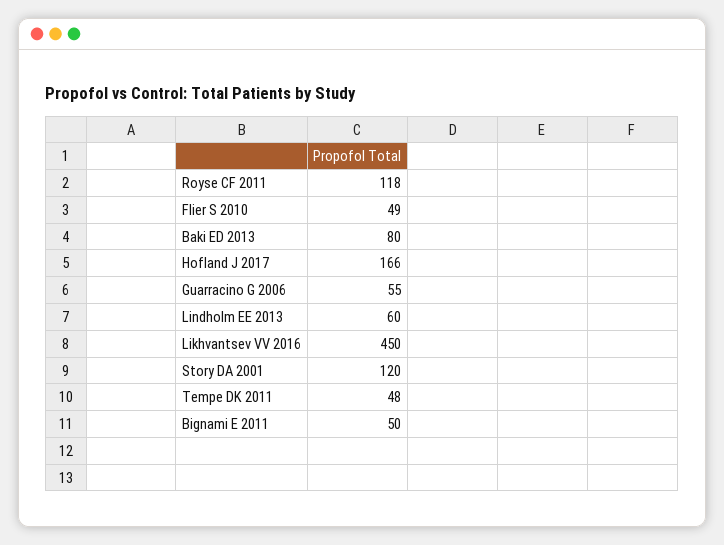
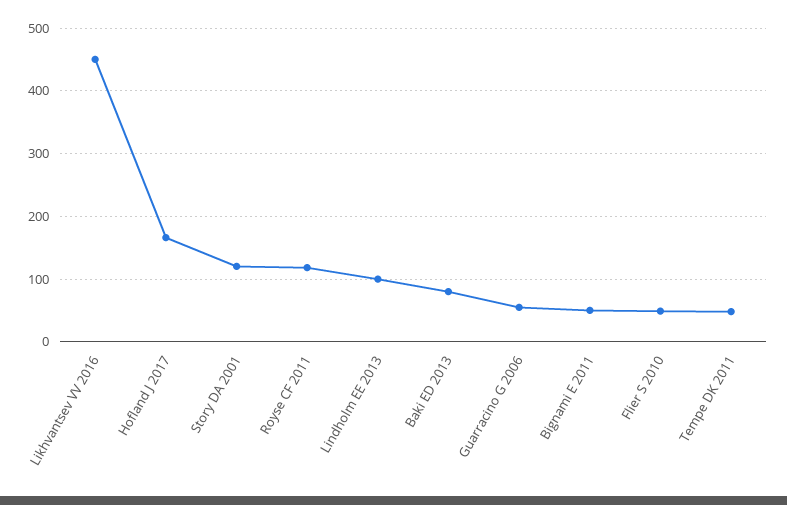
  {
    "Royse CF 2011": 118,
    "Flier S 2010": 49,
    "Baki ED 2013": 80,
    "Hofland J 2017": 166,
    "Guarracino G 2006": 55,
-   "Lindholm EE 2013": 60,
+   "Lindholm EE 2013": 100,
    "Likhvantsev VV 2016": 450,
    "Story DA 2001": 120,
    "Tempe DK 2011": 48,
    "Bignami E 2011": 50
  }

